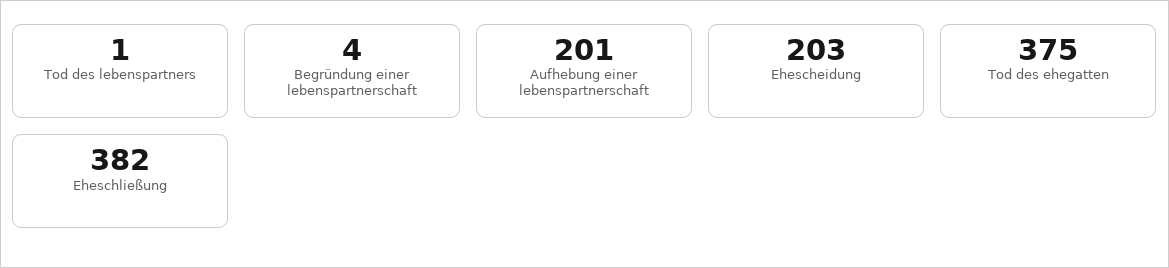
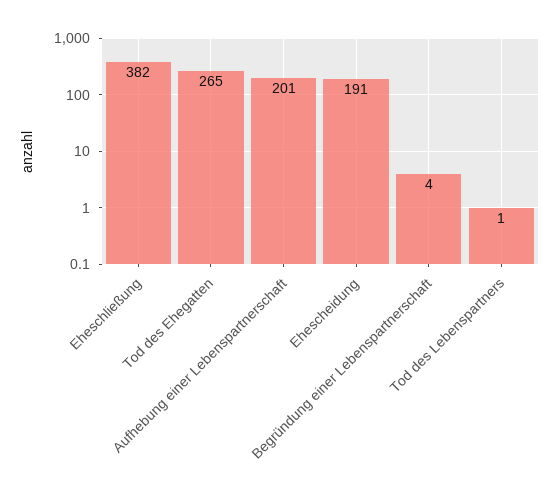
  {
    "Tod des lebenspartners": 1,
    "Begründung einer lebenspartnerschaft": 4,
    "Aufhebung einer lebenspartnerschaft": 201,
-   "Ehescheidung": 203,
+   "Ehescheidung": 191,
-   "Tod des ehegatten": 375,
+   "Tod des ehegatten": 265,
    "Eheschließung": 382
  }

